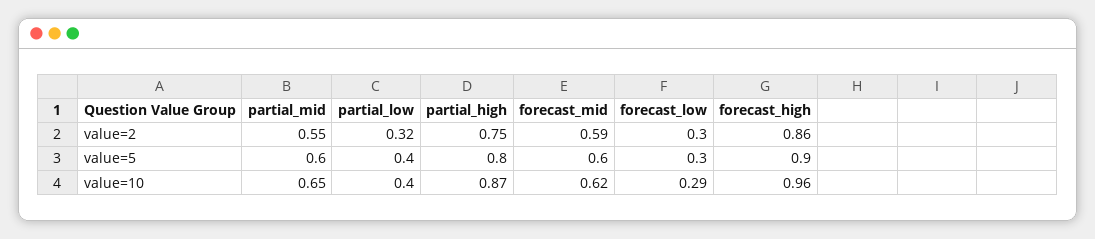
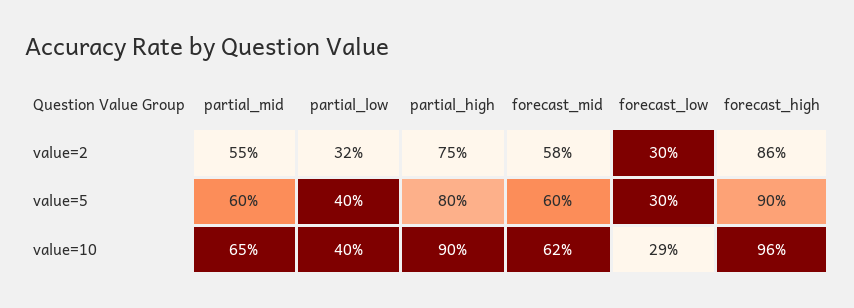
  {
    "partial_mid": {
      "value=2": 0.55,
      "value=5": 0.6,
      "value=10": 0.65
    },
    "partial_low": {
      "value=2": 0.32,
      "value=5": 0.4,
      "value=10": 0.4
    },
    "partial_high": {
      "value=2": 0.75,
      "value=5": 0.8,
-     "value=10": 0.87
+     "value=10": 0.9
    },
    "forecast_mid": {
-     "value=2": 0.59,
+     "value=2": 0.58,
      "value=5": 0.6,
      "value=10": 0.62
    },
    "forecast_low": {
      "value=2": 0.3,
      "value=5": 0.3,
      "value=10": 0.29
    },
    "forecast_high": {
      "value=2": 0.86,
      "value=5": 0.9,
      "value=10": 0.96
    }
  }

